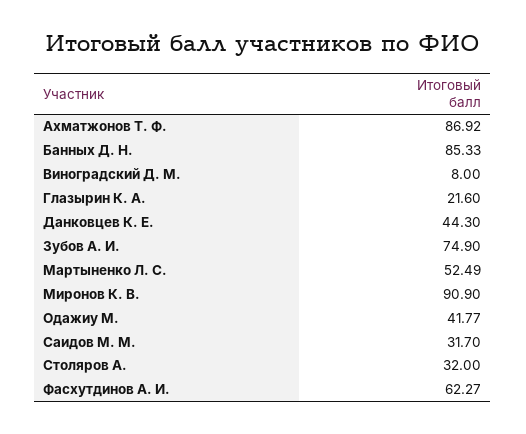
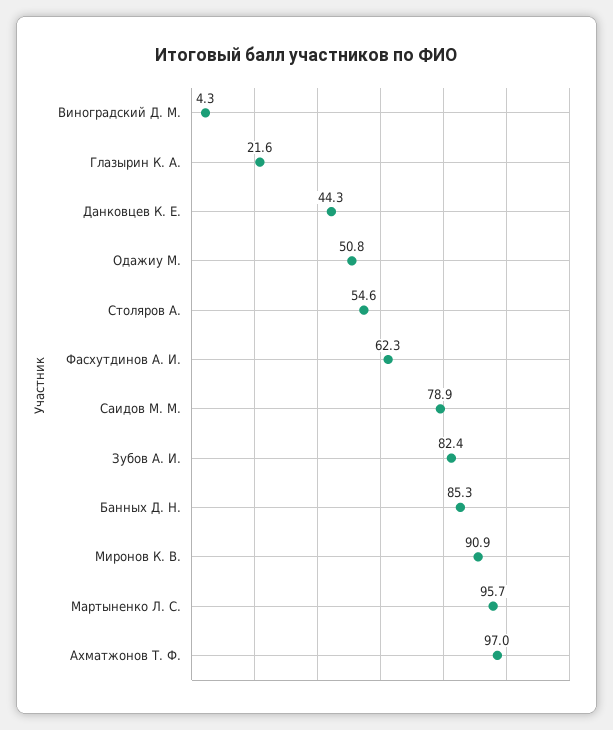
  {
-   "Ахматжонов Т. Ф.": 86.92,
+   "Ахматжонов Т. Ф.": 97,
    "Банных Д. Н.": 85.33,
-   "Виноградский Д. М.": 8,
+   "Виноградский Д. М.": 4.3,
    "Глазырин К. А.": 21.6,
    "Данковцев К. Е.": 44.3,
-   "Зубов А. И.": 74.9,
+   "Зубов А. И.": 82.4,
-   "Мартыненко Л. С.": 52.49,
+   "Мартыненко Л. С.": 95.7,
    "Миронов К. В.": 90.9,
-   "Одажиу М.": 41.77,
+   "Одажиу М.": 50.8,
-   "Саидов М. М.": 31.7,
+   "Саидов М. М.": 78.9,
-   "Столяров А.": 32,
+   "Столяров А.": 54.6,
    "Фасхутдинов А. И.": 62.27
  }

